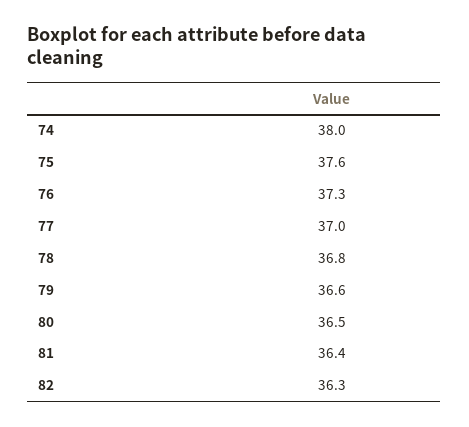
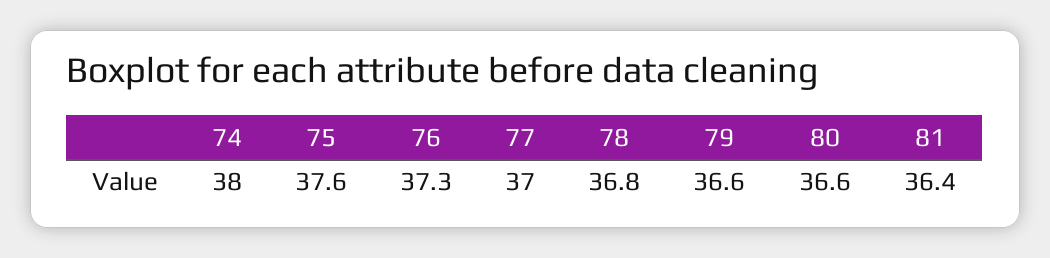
  {
    "74": 38,
    "75": 37.6,
    "76": 37.3,
    "77": 37,
    "78": 36.8,
    "79": 36.6,
-   "80": 36.5,
+   "80": 36.6,
-   "81": 36.4,
+   "81": 36.4
-   "82": 36.3
  }

